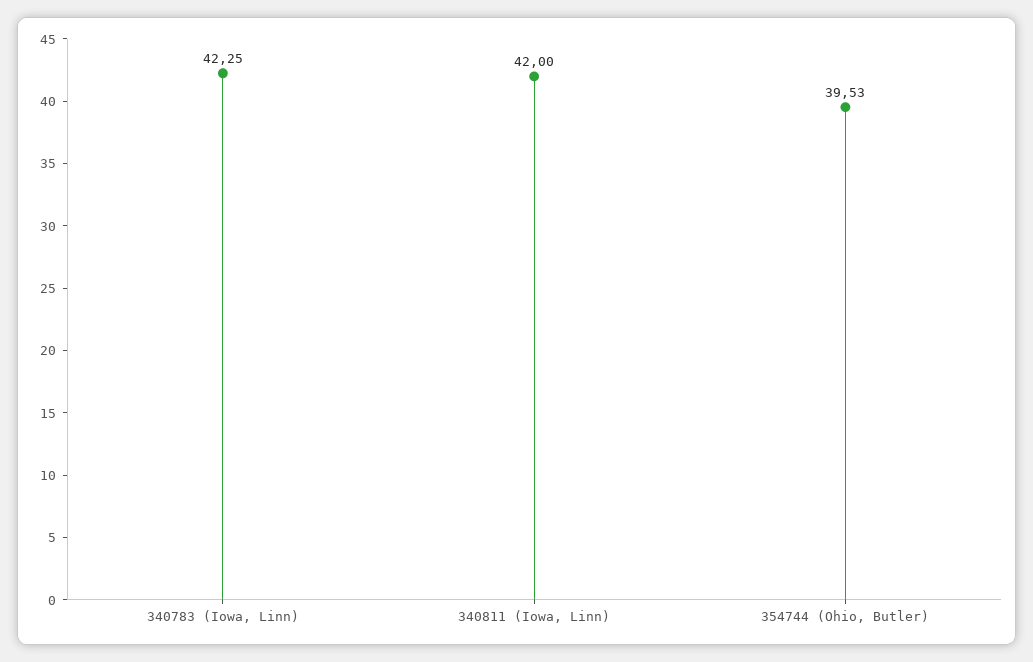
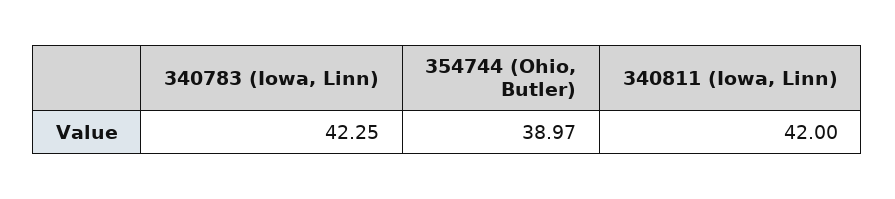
  {
    "340783 (Iowa, Linn)": 42.25,
    "340811 (Iowa, Linn)": 42,
-   "354744 (Ohio, Butler)": 39.53
+   "354744 (Ohio, Butler)": 38.97
  }

